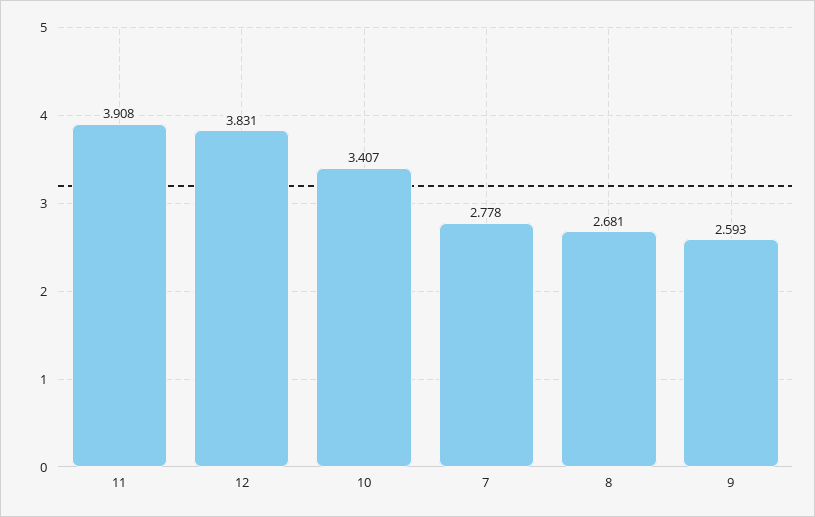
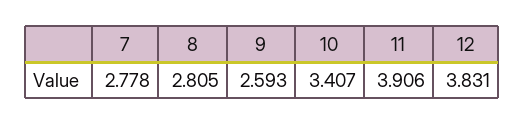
  {
-   "11": 3.908,
+   "11": 3.906,
    "12": 3.831,
    "10": 3.407,
    "7": 2.778,
-   "8": 2.681,
+   "8": 2.805,
    "9": 2.593
  }

